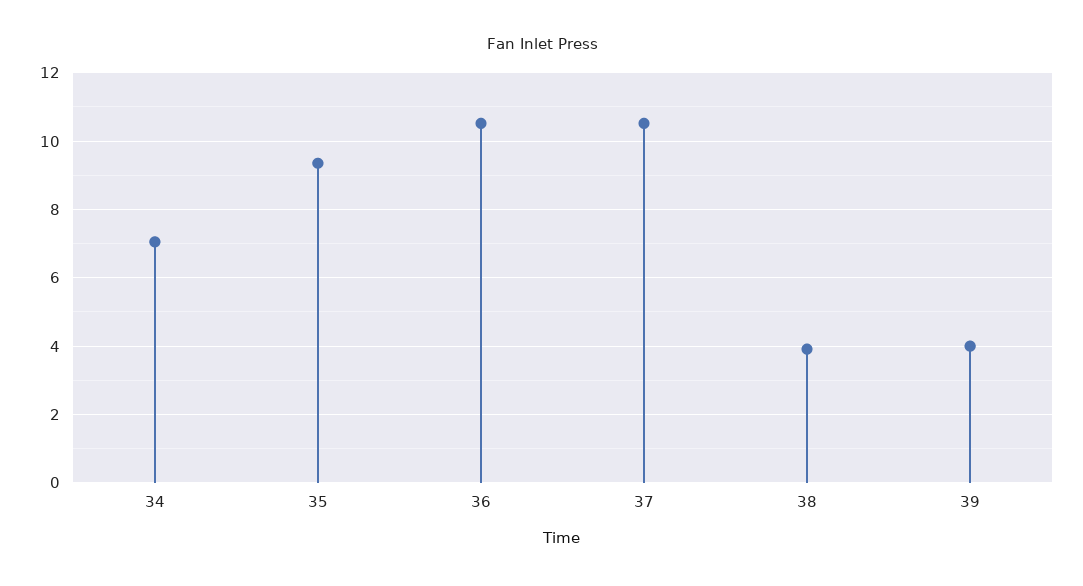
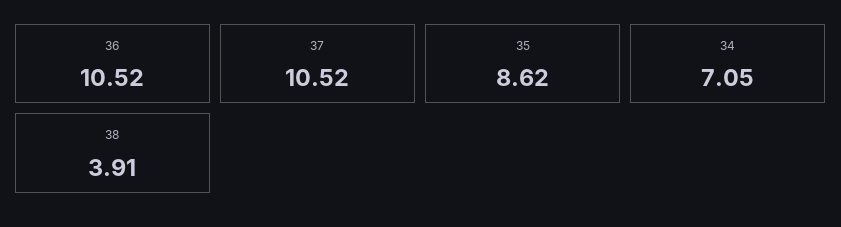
  {
    "34": 7.05,
-   "35": 9.4,
+   "35": 8.62,
    "36": 10.52,
    "37": 10.52,
-   "38": 3.91,
+   "38": 3.91
-   "39": 4
  }

